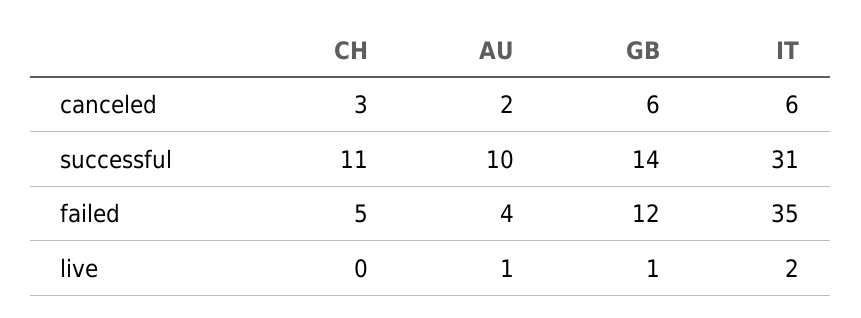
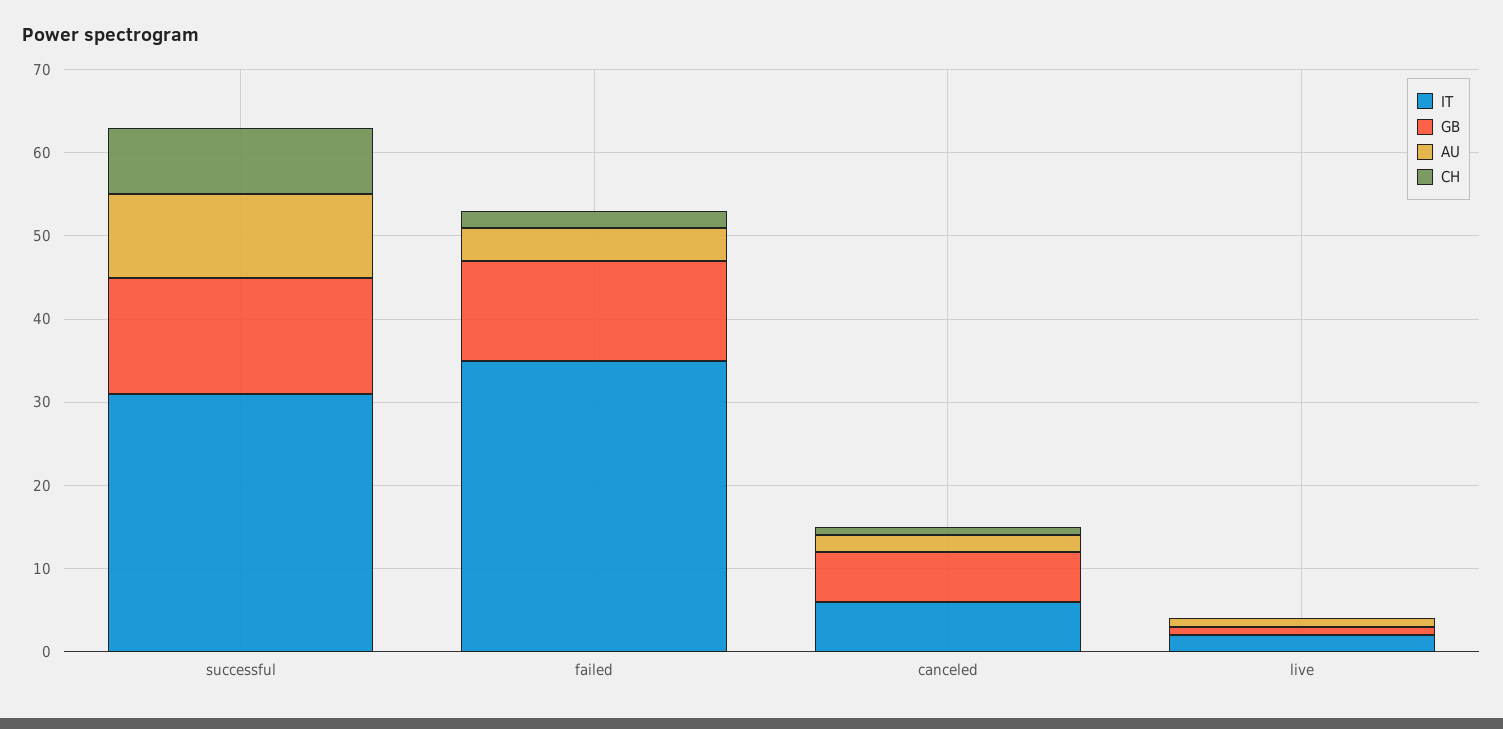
  {
    "CH": {
-     "canceled": 3,
+     "canceled": 1,
-     "successful": 11,
+     "successful": 8,
-     "failed": 5,
+     "failed": 2,
      "live": 0
    },
    "AU": {
      "canceled": 2,
      "successful": 10,
      "failed": 4,
      "live": 1
    },
    "GB": {
      "canceled": 6,
      "successful": 14,
      "failed": 12,
      "live": 1
    },
    "IT": {
      "canceled": 6,
      "successful": 31,
      "failed": 35,
      "live": 2
    }
  }

